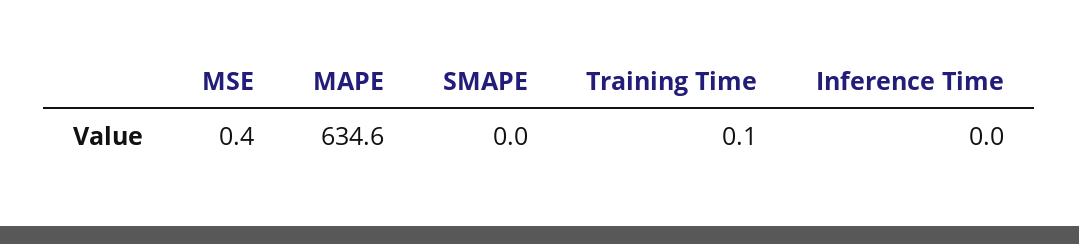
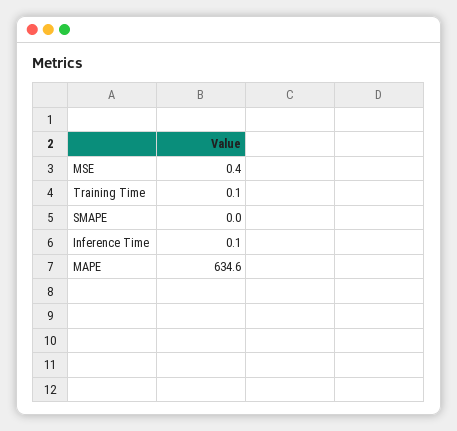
  {
    "MSE": 0.4,
    "MAPE": 634.6,
    "SMAPE": 0,
    "Training Time": 0.1,
-   "Inference Time": 0
+   "Inference Time": 0.1
  }

